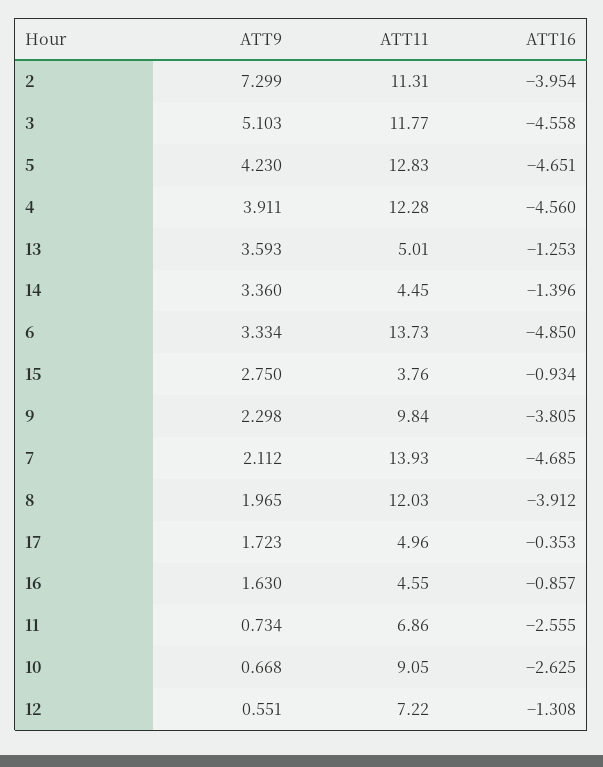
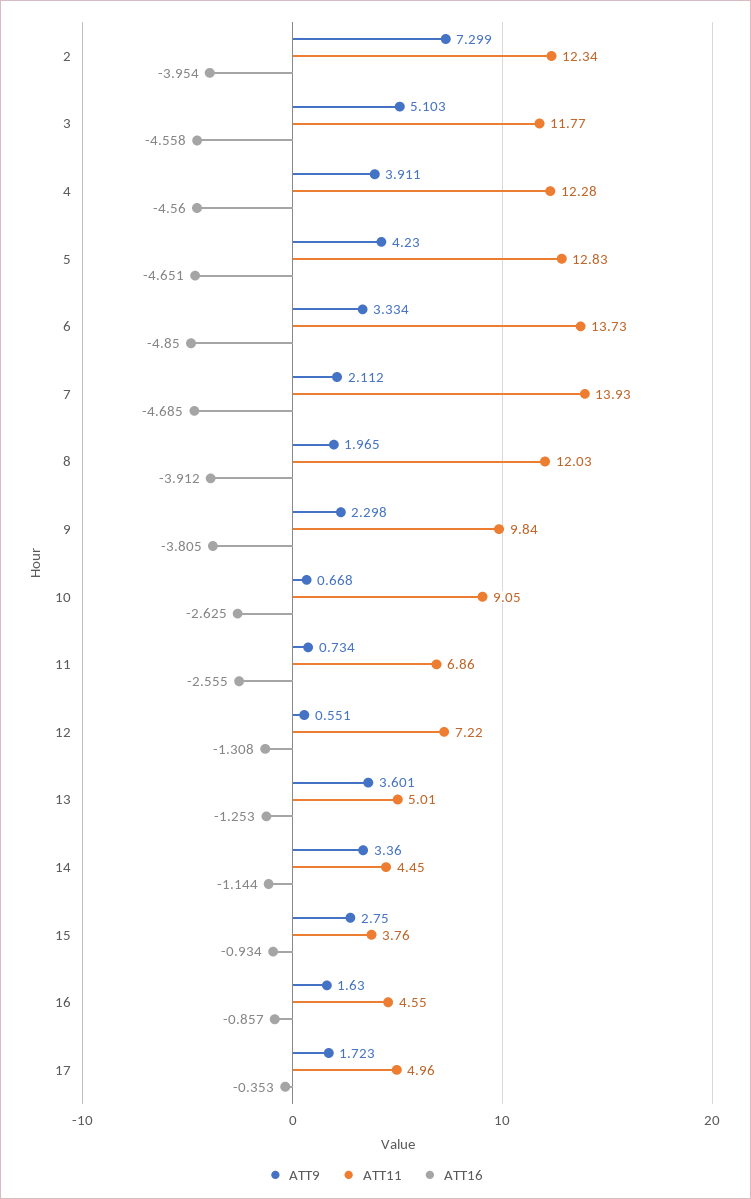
  {
    "ATT9": {
      "2": 7.299,
      "3": 5.103,
      "5": 4.23,
      "4": 3.911,
-     "13": 3.593,
+     "13": 3.601,
      "14": 3.36,
      "6": 3.334,
      "15": 2.75,
      "9": 2.298,
      "7": 2.112,
      "8": 1.965,
      "17": 1.723,
      "16": 1.63,
      "11": 0.734,
      "10": 0.668,
      "12": 0.551
    },
    "ATT11": {
-     "2": 11.31,
+     "2": 12.34,
      "3": 11.77,
      "5": 12.83,
      "4": 12.28,
      "13": 5.01,
      "14": 4.45,
      "6": 13.73,
      "15": 3.76,
      "9": 9.84,
      "7": 13.93,
      "8": 12.03,
      "17": 4.96,
      "16": 4.55,
      "11": 6.86,
      "10": 9.05,
      "12": 7.22
    },
    "ATT16": {
      "2": -3.954,
      "3": -4.558,
      "5": -4.651,
      "4": -4.56,
      "13": -1.253,
-     "14": -1.396,
+     "14": -1.144,
      "6": -4.85,
      "15": -0.934,
      "9": -3.805,
      "7": -4.685,
      "8": -3.912,
      "17": -0.353,
      "16": -0.857,
      "11": -2.555,
      "10": -2.625,
      "12": -1.308
    }
  }

